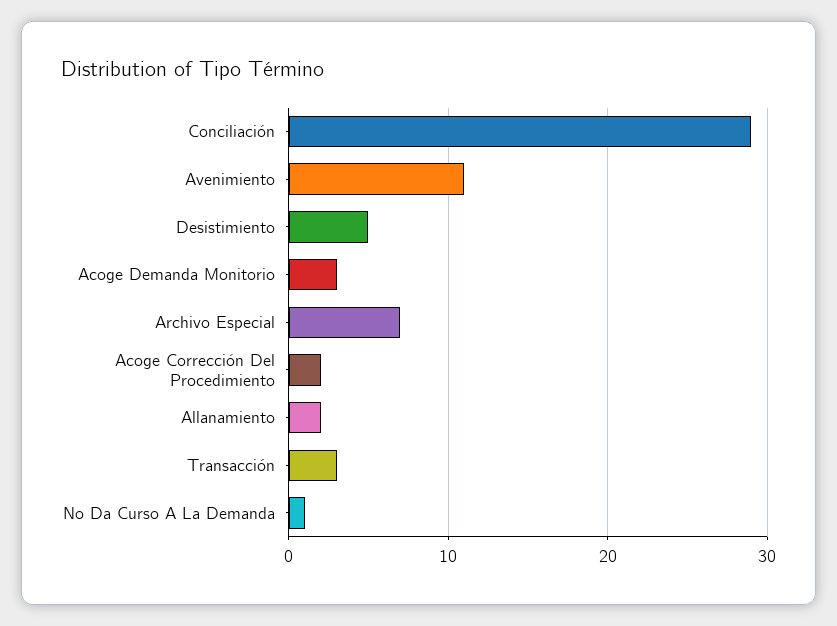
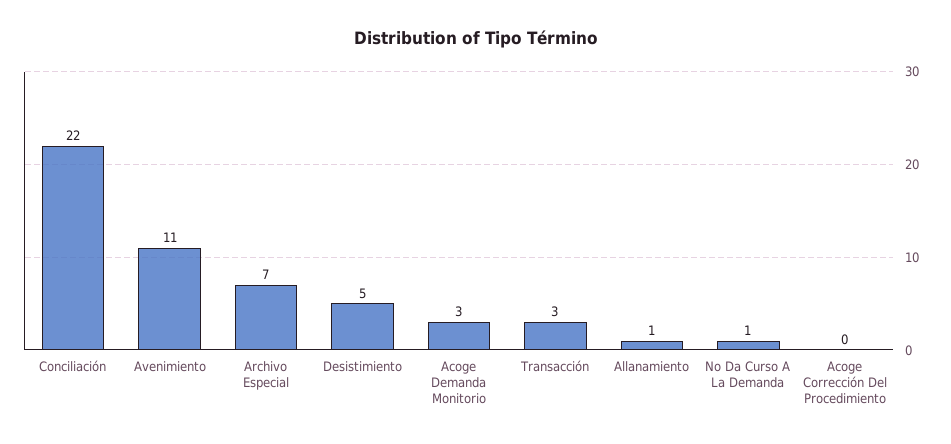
  {
-   "Conciliación": 29,
+   "Conciliación": 22,
    "Avenimiento": 11,
    "Desistimiento": 5,
    "Acoge Demanda Monitorio": 3,
    "Archivo Especial": 7,
-   "Acoge Corrección Del Procedimiento": 2,
+   "Acoge Corrección Del Procedimiento": 0,
-   "Allanamiento": 2,
+   "Allanamiento": 1,
    "Transacción": 3,
    "No Da Curso A La Demanda": 1
  }

